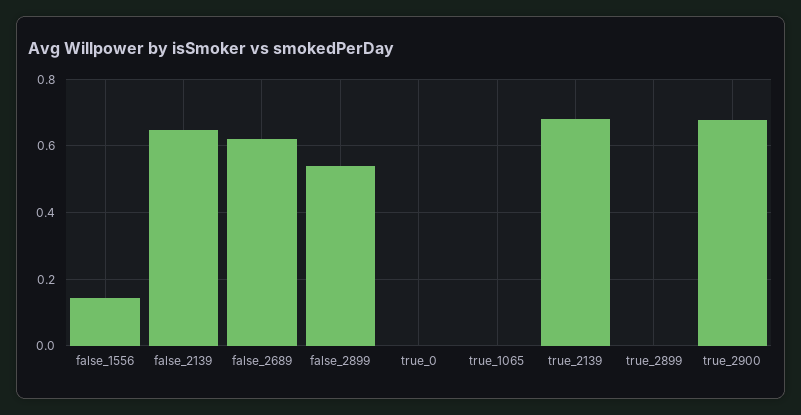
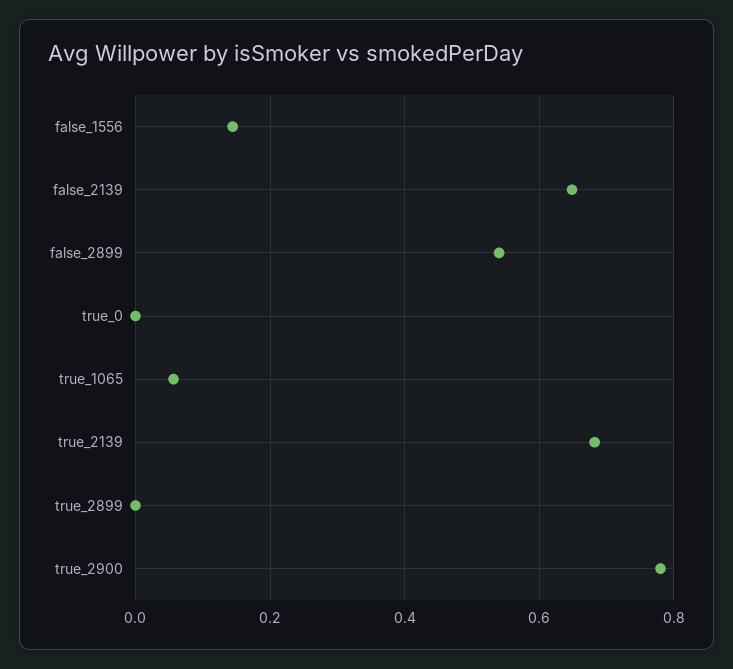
  {
    "false_1556": 0.14,
    "false_2139": 0.64,
-   "false_2689": 0.62,
    "false_2899": 0.54,
    "true_0": 0,
-   "true_1065": 0,
+   "true_1065": 0.06,
    "true_2139": 0.68,
    "true_2899": 0,
-   "true_2900": 0.68
+   "true_2900": 0.78
  }

